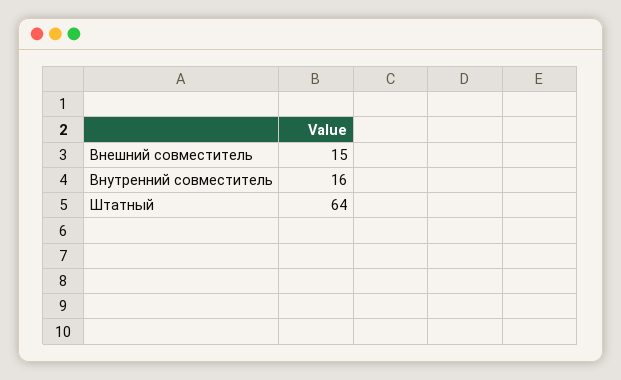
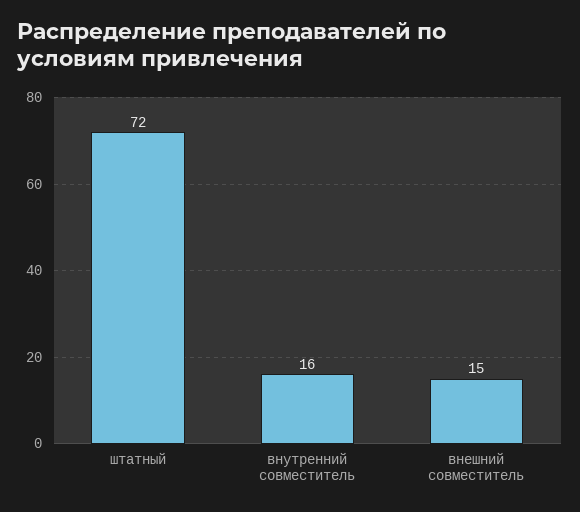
  {
    "Внешний совместитель": 15,
    "Внутренний совместитель": 16,
-   "Штатный": 64
+   "Штатный": 72
  }

